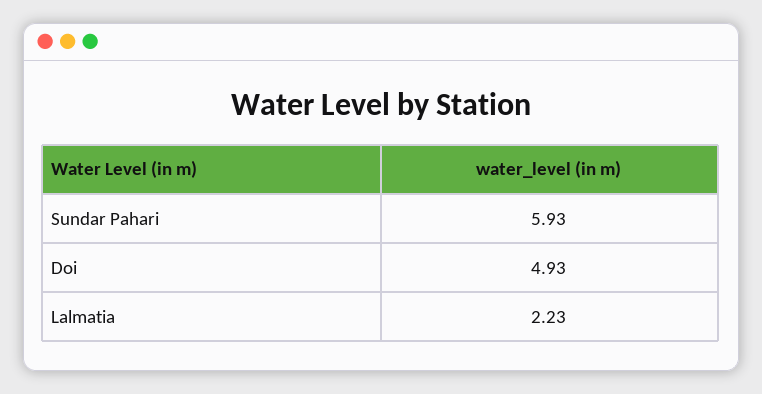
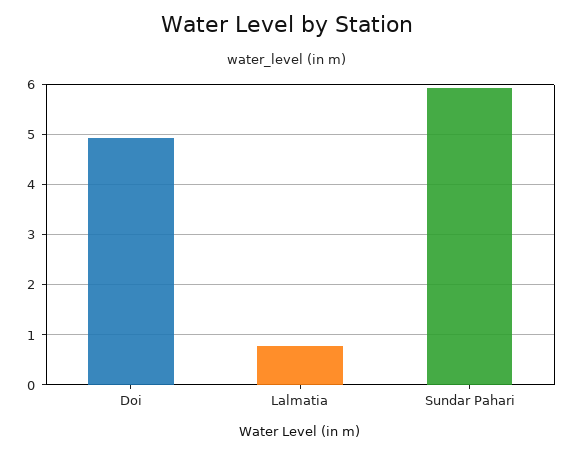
  {
    "Sundar Pahari": 5.93,
    "Doi": 4.93,
-   "Lalmatia": 2.23
+   "Lalmatia": 0.8
  }

